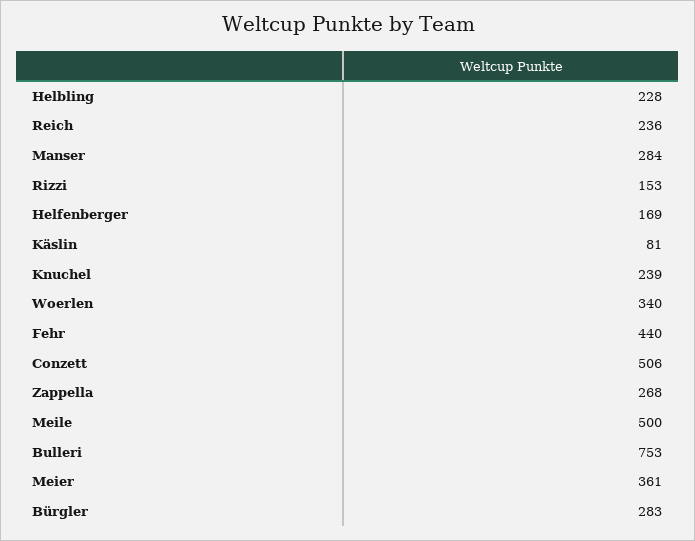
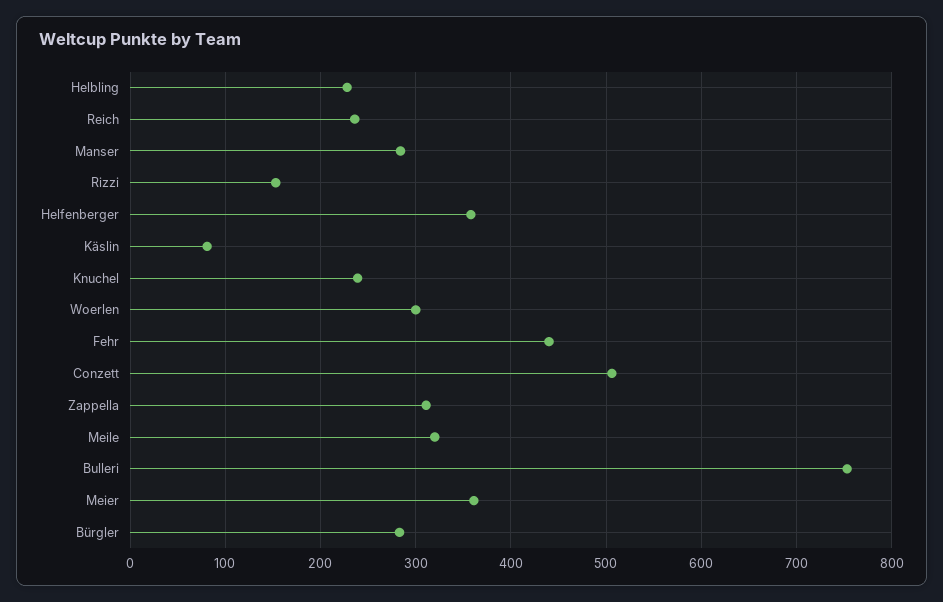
  {
    "Helbling": 228,
    "Reich": 236,
    "Manser": 284,
    "Rizzi": 153,
-   "Helfenberger": 169,
+   "Helfenberger": 360,
    "Käslin": 81,
    "Knuchel": 239,
-   "Woerlen": 340,
+   "Woerlen": 300,
    "Fehr": 440,
    "Conzett": 506,
-   "Zappella": 268,
+   "Zappella": 310,
-   "Meile": 500,
+   "Meile": 320,
    "Bulleri": 753,
    "Meier": 361,
    "Bürgler": 283
  }

